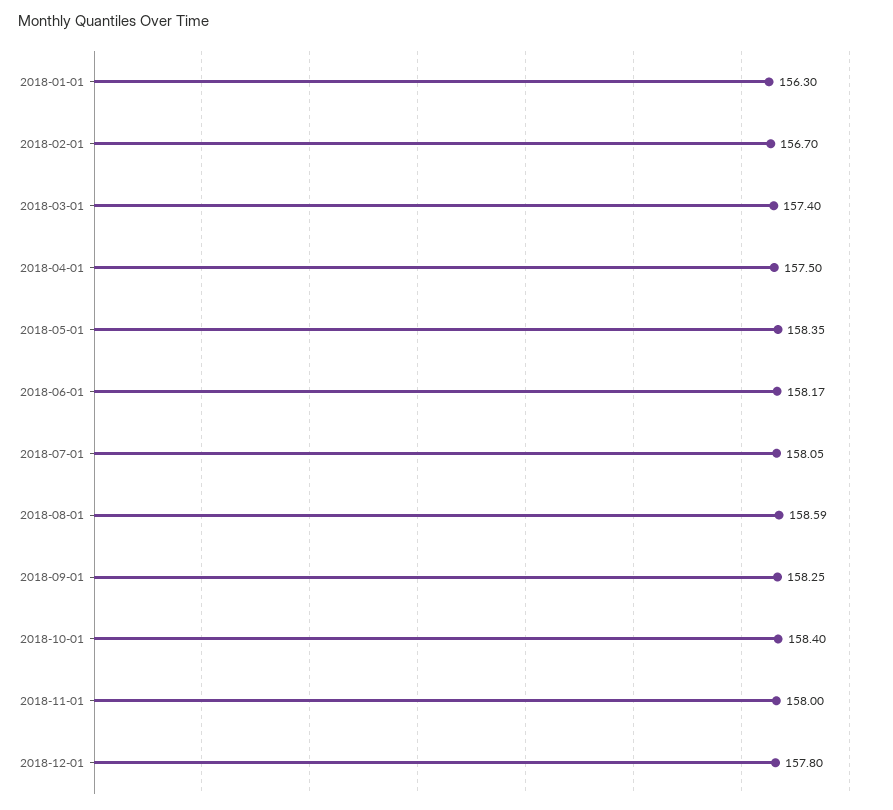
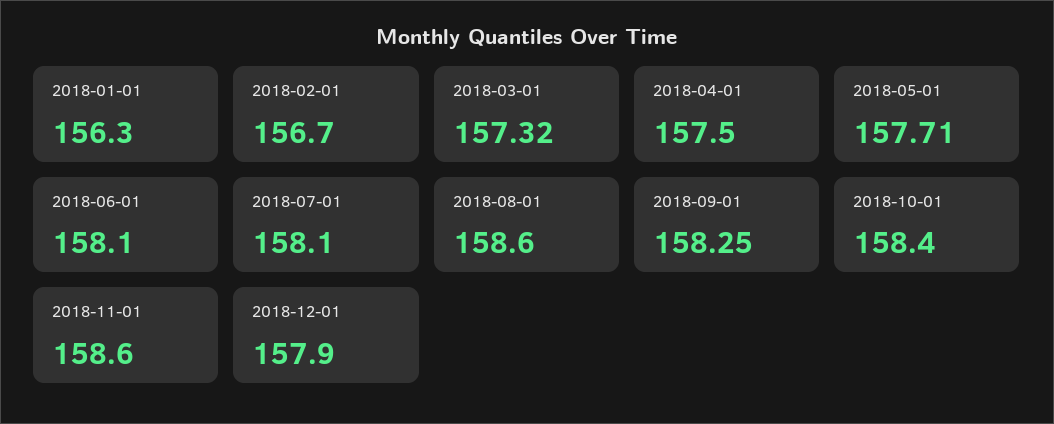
  {
    "2018-01-01": 156.3,
    "2018-02-01": 156.7,
-   "2018-03-01": 157.4,
+   "2018-03-01": 157.32,
    "2018-04-01": 157.5,
-   "2018-05-01": 158.35,
+   "2018-05-01": 157.71,
-   "2018-06-01": 158.17,
+   "2018-06-01": 158.1,
-   "2018-07-01": 158.05,
+   "2018-07-01": 158.1,
-   "2018-08-01": 158.59,
+   "2018-08-01": 158.6,
    "2018-09-01": 158.25,
    "2018-10-01": 158.4,
-   "2018-11-01": 158,
+   "2018-11-01": 158.6,
-   "2018-12-01": 157.8
+   "2018-12-01": 157.9
  }

